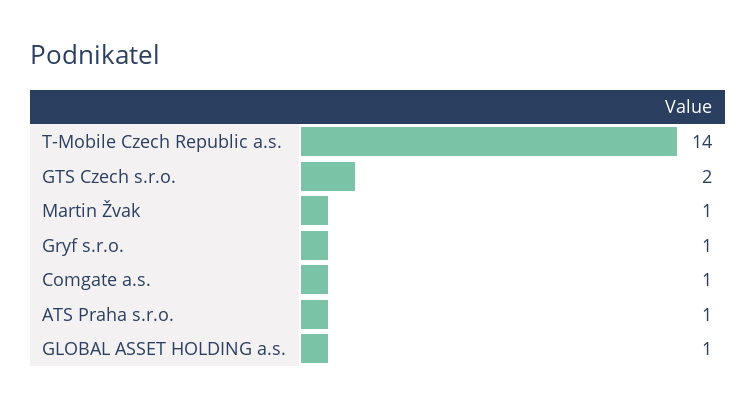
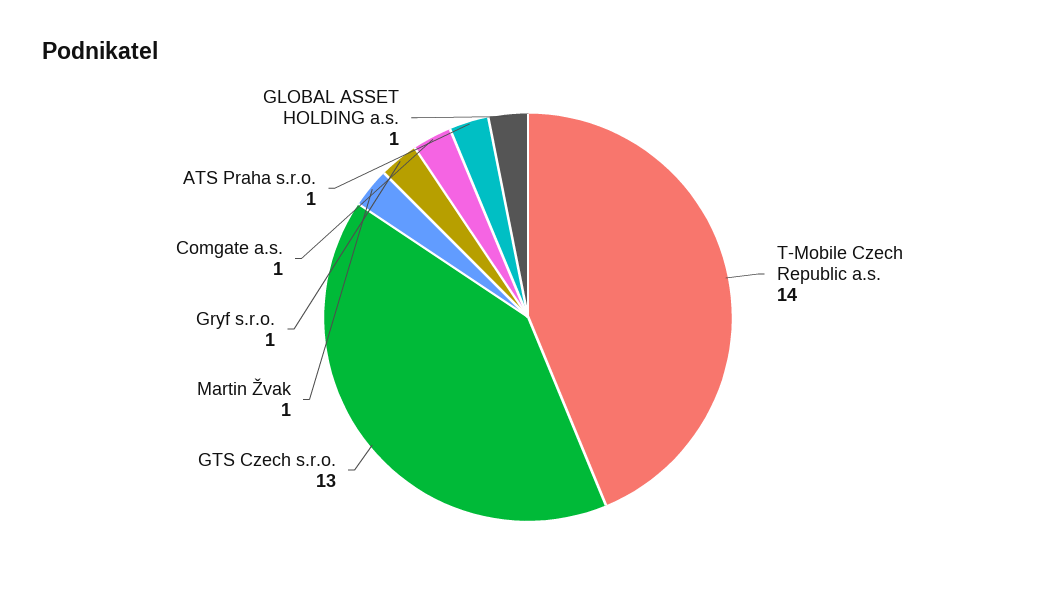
  {
    "T-Mobile Czech Republic a.s.": 14,
-   "GTS Czech s.r.o.": 2,
+   "GTS Czech s.r.o.": 13,
    "Martin Žvak": 1,
    "Gryf s.r.o.": 1,
    "Comgate a.s.": 1,
    "ATS Praha s.r.o.": 1,
    "GLOBAL ASSET HOLDING a.s.": 1
  }

